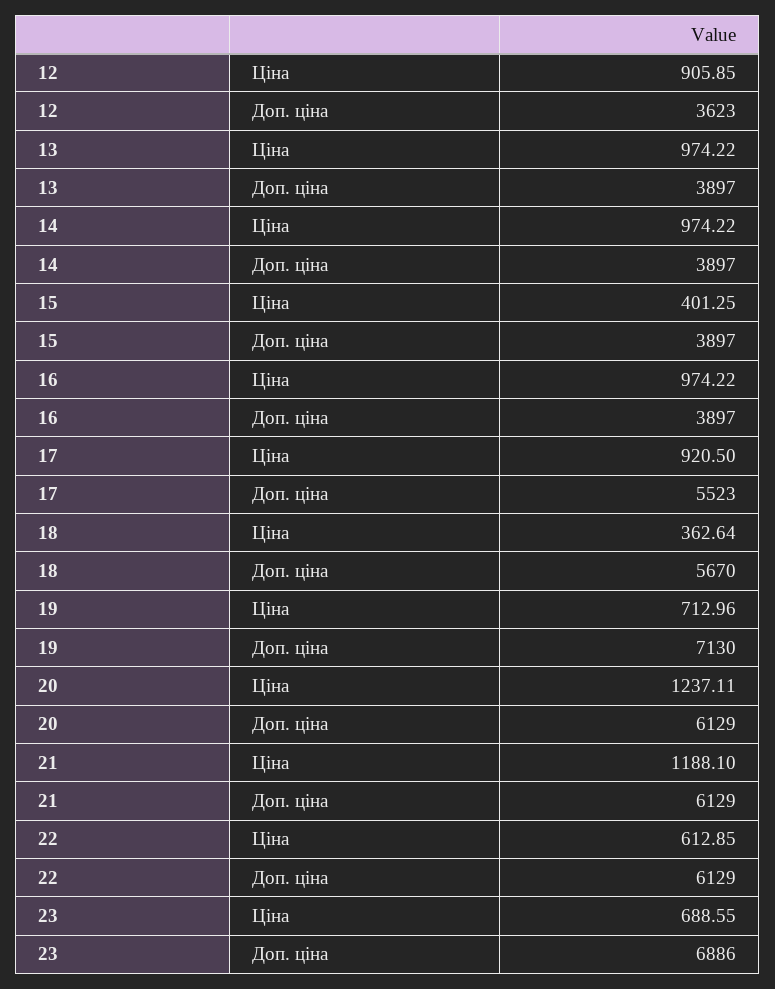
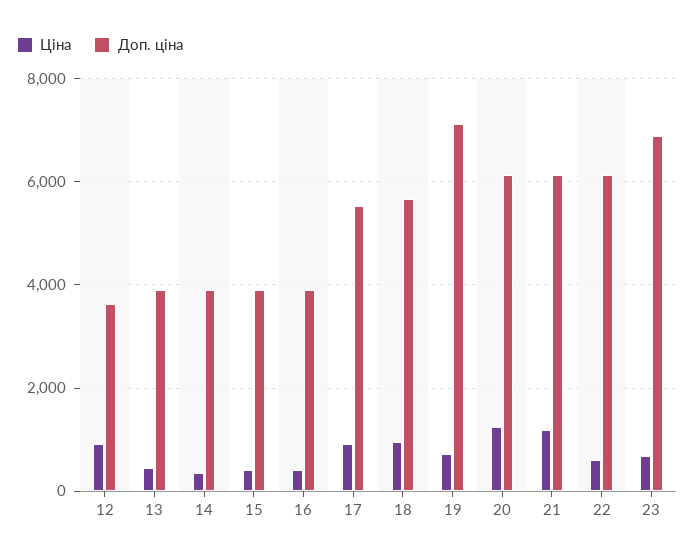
  {
    "Ціна": {
      "12": 905.85,
-     "13": 974.22,
+     "13": 400,
-     "14": 974.22,
+     "14": 400,
      "15": 401.25,
-     "16": 974.22,
+     "16": 400,
      "17": 920.5,
-     "18": 362.64,
+     "18": 1000,
      "19": 712.96,
      "20": 1237.11,
      "21": 1188.1,
      "22": 612.85,
      "23": 688.55
    },
    "Доп. ціна": {
      "12": 3623,
      "13": 3897,
      "14": 3897,
      "15": 3897,
      "16": 3897,
      "17": 5523,
      "18": 5670,
      "19": 7130,
      "20": 6129,
      "21": 6129,
      "22": 6129,
      "23": 6886
    }
  }

